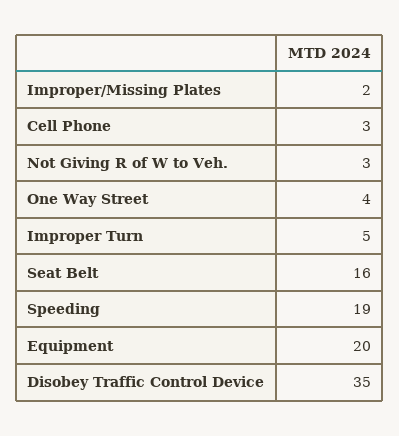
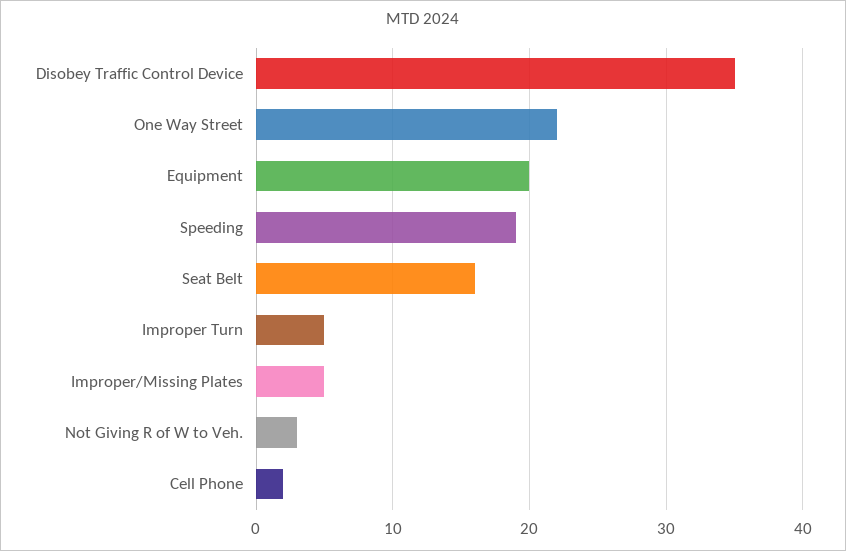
  {
-   "Improper/Missing Plates": 2,
+   "Improper/Missing Plates": 5,
-   "Cell Phone": 3,
+   "Cell Phone": 2,
    "Not Giving R of W to Veh.": 3,
-   "One Way Street": 4,
+   "One Way Street": 22,
    "Improper Turn": 5,
    "Seat Belt": 16,
    "Speeding": 19,
    "Equipment": 20,
    "Disobey Traffic Control Device": 35
  }

